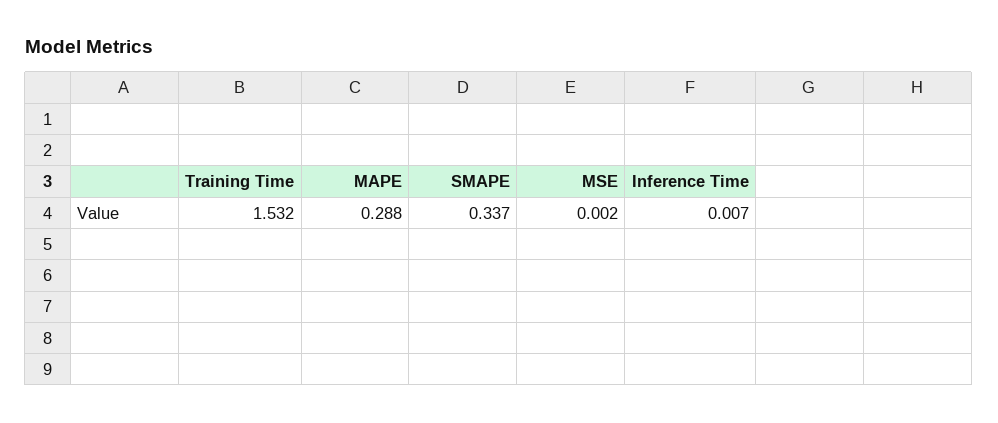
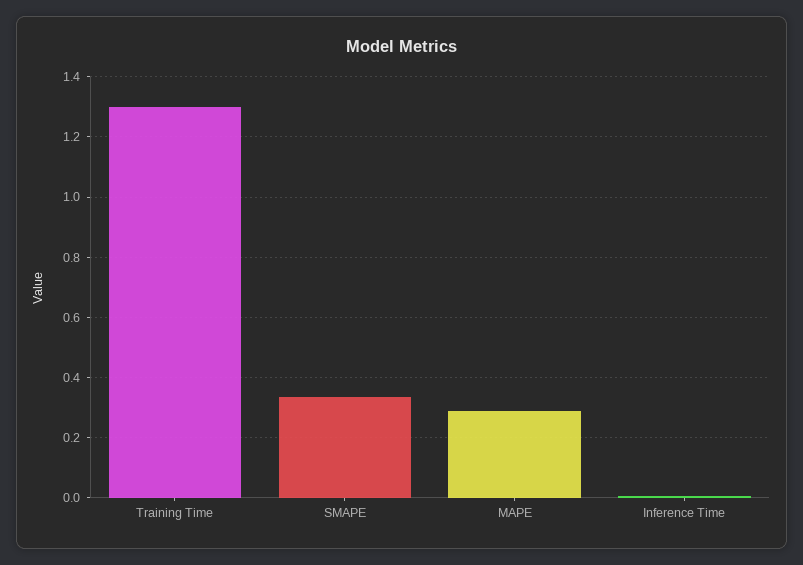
  {
-   "Training Time": 1.532,
+   "Training Time": 1.3,
    "MAPE": 0.288,
    "SMAPE": 0.337,
-   "MSE": 0.002,
    "Inference Time": 0.007
  }

